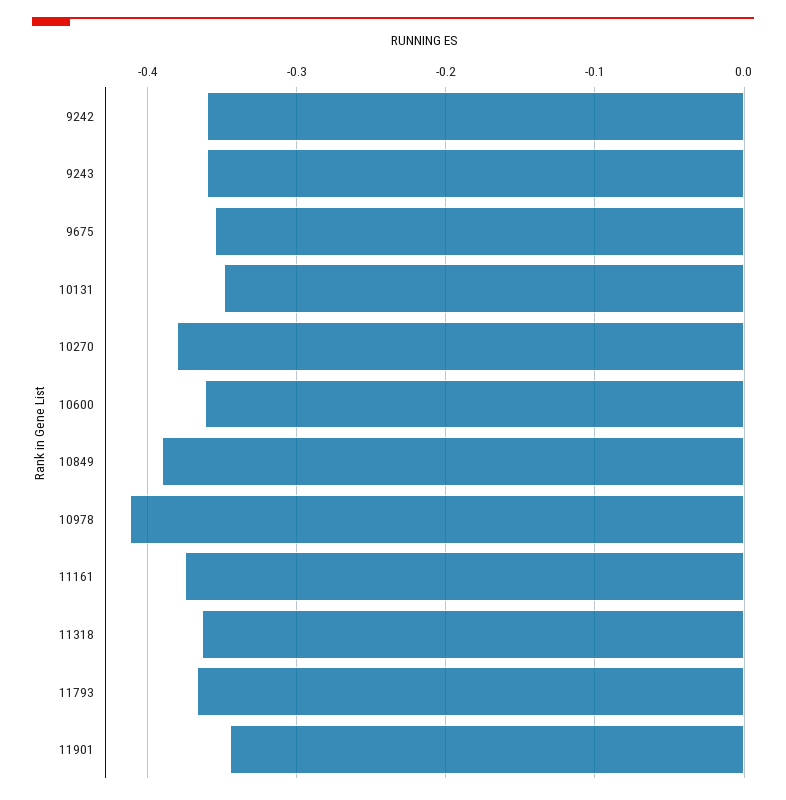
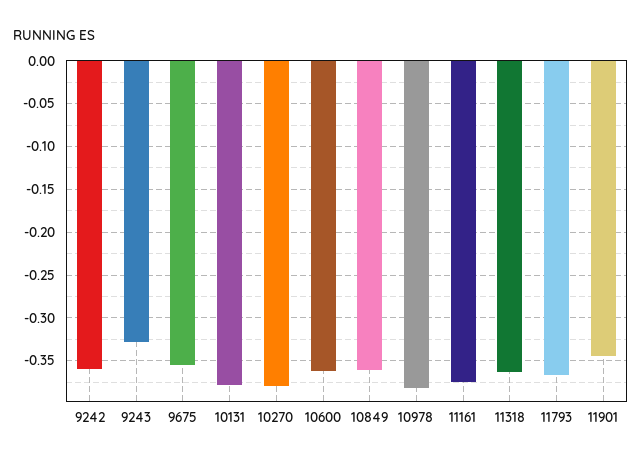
  {
    "9242": -0.36,
-   "9243": -0.36,
+   "9243": -0.33,
    "9675": -0.35,
-   "10131": -0.35,
+   "10131": -0.38,
    "10270": -0.38,
    "10600": -0.36,
-   "10849": -0.39,
+   "10849": -0.36,
-   "10978": -0.41,
+   "10978": -0.38,
    "11161": -0.37,
    "11318": -0.36,
    "11793": -0.37,
    "11901": -0.34
  }

